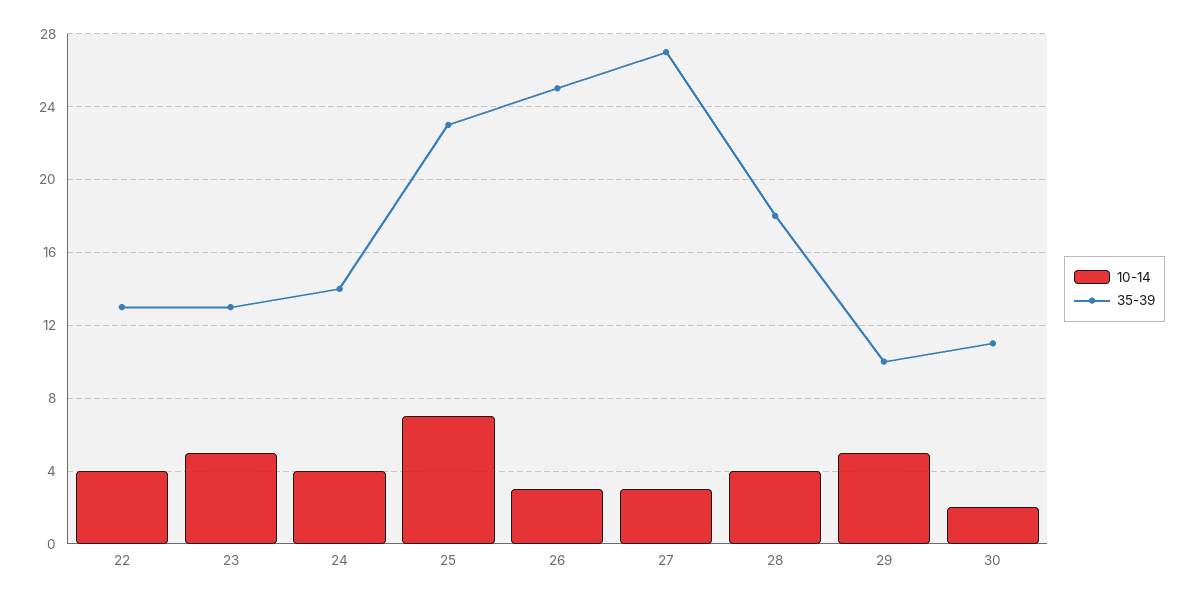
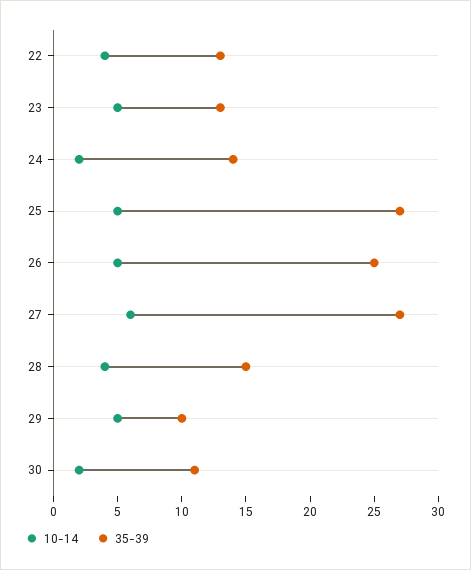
  {
    "10-14": {
      "22": 4,
      "23": 5,
-     "24": 4,
+     "24": 2,
-     "25": 7,
+     "25": 5,
-     "26": 3,
+     "26": 5,
-     "27": 3,
+     "27": 6,
      "28": 4,
      "29": 5,
      "30": 2
    },
    "35-39": {
      "22": 13,
      "23": 13,
      "24": 14,
-     "25": 23,
+     "25": 27,
      "26": 25,
      "27": 27,
-     "28": 18,
+     "28": 15,
      "29": 10,
      "30": 11
    }
  }

